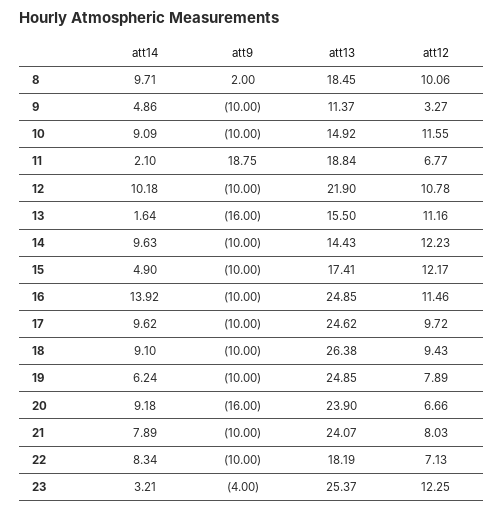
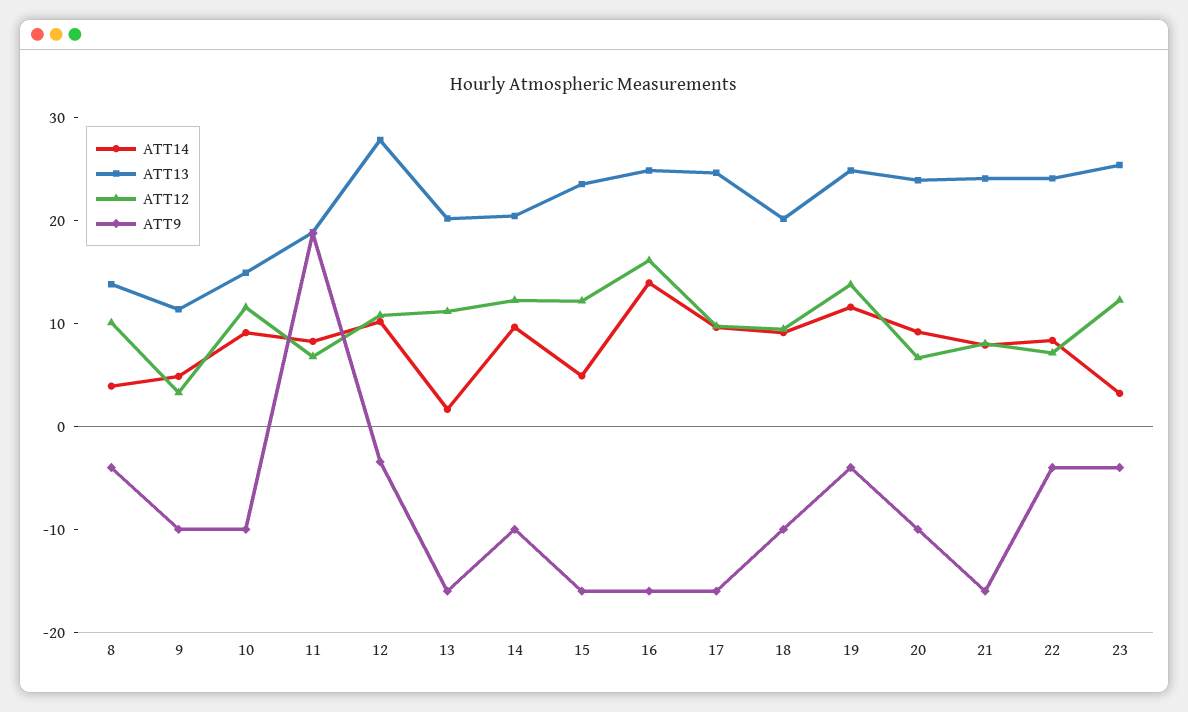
  {
    "att14": {
-     "8": 9.71,
+     "8": 4,
      "9": 4.86,
      "10": 9.09,
-     "11": 2.1,
+     "11": 8,
      "12": 10.18,
      "13": 1.64,
      "14": 9.63,
      "15": 4.9,
      "16": 13.92,
      "17": 9.62,
      "18": 9.1,
-     "19": 6.24,
+     "19": 12,
      "20": 9.18,
      "21": 7.89,
      "22": 8.34,
      "23": 3.21
    },
    "att9": {
-     "8": 2,
+     "8": -4,
      "9": -10,
      "10": -10,
      "11": 18.75,
-     "12": -10,
+     "12": -4,
      "13": -16,
      "14": -10,
-     "15": -10,
+     "15": -16,
-     "16": -10,
+     "16": -16,
-     "17": -10,
+     "17": -16,
      "18": -10,
-     "19": -10,
+     "19": -4,
-     "20": -16,
+     "20": -10,
-     "21": -10,
+     "21": -16,
-     "22": -10,
+     "22": -4,
      "23": -4
    },
    "att13": {
-     "8": 18.45,
+     "8": 14,
      "9": 11.37,
      "10": 14.92,
      "11": 18.84,
-     "12": 21.9,
+     "12": 28,
-     "13": 15.5,
+     "13": 20,
-     "14": 14.43,
+     "14": 20,
-     "15": 17.41,
+     "15": 24,
      "16": 24.85,
      "17": 24.62,
-     "18": 26.38,
+     "18": 20,
      "19": 24.85,
      "20": 23.9,
      "21": 24.07,
-     "22": 18.19,
+     "22": 24,
      "23": 25.37
    },
    "att12": {
      "8": 10.06,
      "9": 3.27,
      "10": 11.55,
      "11": 6.77,
      "12": 10.78,
      "13": 11.16,
      "14": 12.23,
      "15": 12.17,
-     "16": 11.46,
+     "16": 16,
      "17": 9.72,
      "18": 9.43,
-     "19": 7.89,
+     "19": 14,
      "20": 6.66,
      "21": 8.03,
      "22": 7.13,
      "23": 12.25
    }
  }

